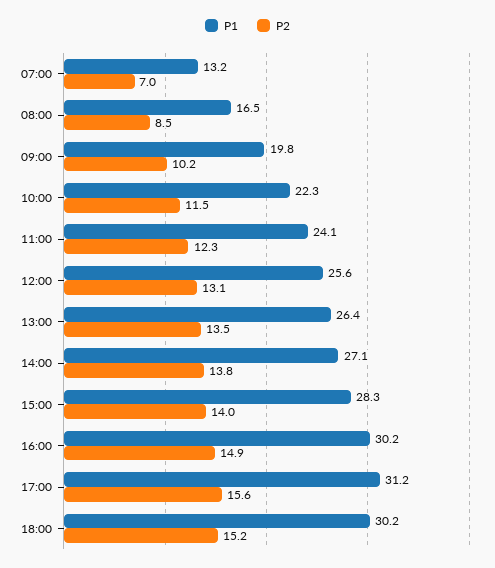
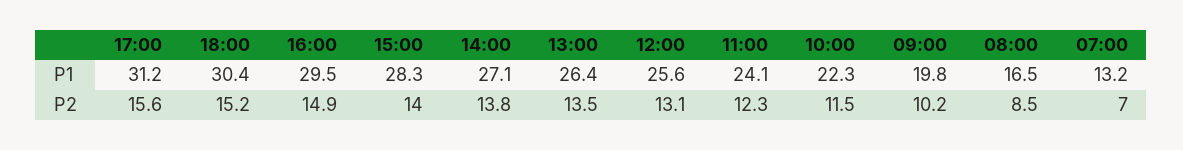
  {
    "P1": {
      "07:00": 13.2,
      "08:00": 16.5,
      "09:00": 19.8,
      "10:00": 22.3,
      "11:00": 24.1,
      "12:00": 25.6,
      "13:00": 26.4,
      "14:00": 27.1,
      "15:00": 28.3,
-     "16:00": 30.2,
+     "16:00": 29.5,
      "17:00": 31.2,
-     "18:00": 30.2
+     "18:00": 30.4
    },
    "P2": {
      "07:00": 7,
      "08:00": 8.5,
      "09:00": 10.2,
      "10:00": 11.5,
      "11:00": 12.3,
      "12:00": 13.1,
      "13:00": 13.5,
      "14:00": 13.8,
      "15:00": 14,
      "16:00": 14.9,
      "17:00": 15.6,
      "18:00": 15.2
    }
  }

